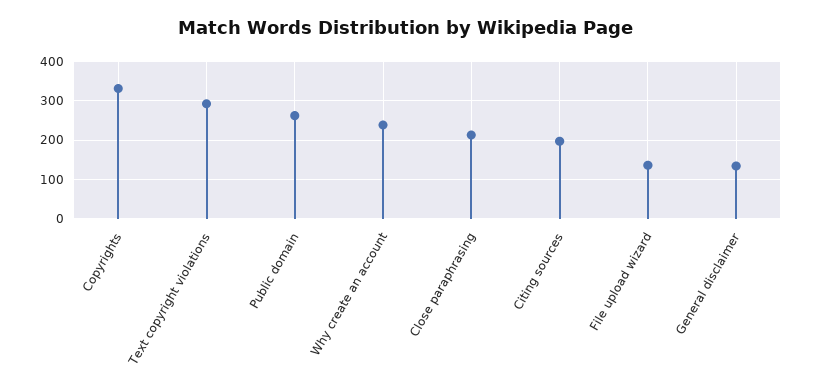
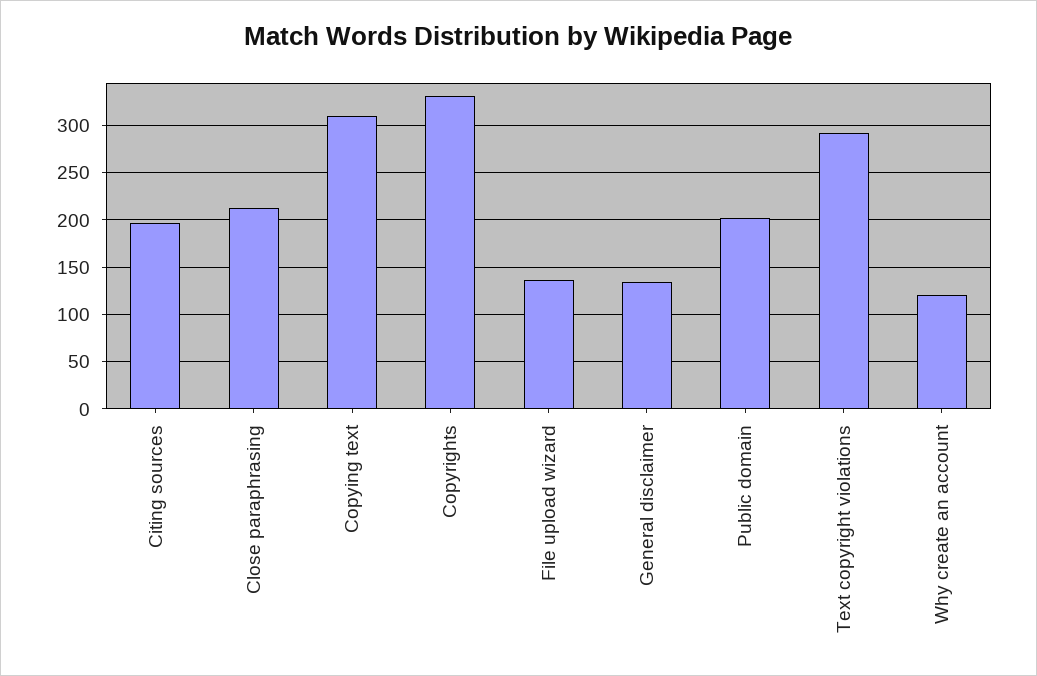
  {
    "Copyrights": 330,
    "Text copyright violations": 290,
-   "Public domain": 260,
+   "Public domain": 200,
-   "Why create an account": 240,
+   "Why create an account": 120,
    "Close paraphrasing": 210,
    "Citing sources": 200,
    "File upload wizard": 140,
-   "General disclaimer": 130
+   "General disclaimer": 130,
+   "Copying text": 310
  }

